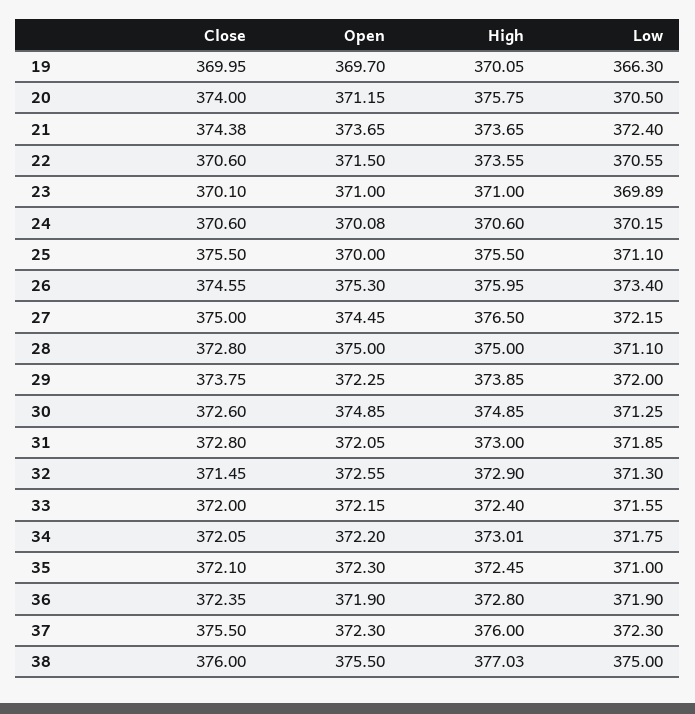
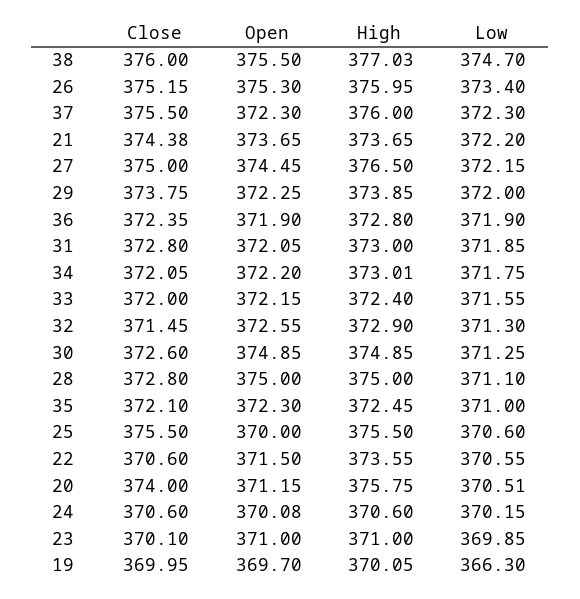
  {
    "Close": {
      "19": 369.95,
      "20": 374,
      "21": 374.38,
      "22": 370.6,
      "23": 370.1,
      "24": 370.6,
      "25": 375.5,
-     "26": 374.55,
+     "26": 375.15,
      "27": 375,
      "28": 372.8,
      "29": 373.75,
      "30": 372.6,
      "31": 372.8,
      "32": 371.45,
      "33": 372,
      "34": 372.05,
      "35": 372.1,
      "36": 372.35,
      "37": 375.5,
      "38": 376
    },
    "Open": {
      "19": 369.7,
      "20": 371.15,
      "21": 373.65,
      "22": 371.5,
      "23": 371,
      "24": 370.08,
      "25": 370,
      "26": 375.3,
      "27": 374.45,
      "28": 375,
      "29": 372.25,
      "30": 374.85,
      "31": 372.05,
      "32": 372.55,
      "33": 372.15,
      "34": 372.2,
      "35": 372.3,
      "36": 371.9,
      "37": 372.3,
      "38": 375.5
    },
    "High": {
      "19": 370.05,
      "20": 375.75,
      "21": 373.65,
      "22": 373.55,
      "23": 371,
      "24": 370.6,
      "25": 375.5,
      "26": 375.95,
      "27": 376.5,
      "28": 375,
      "29": 373.85,
      "30": 374.85,
      "31": 373,
      "32": 372.9,
      "33": 372.4,
      "34": 373.01,
      "35": 372.45,
      "36": 372.8,
      "37": 376,
      "38": 377.03
    },
    "Low": {
      "19": 366.3,
-     "20": 370.5,
+     "20": 370.51,
-     "21": 372.4,
+     "21": 372.2,
      "22": 370.55,
-     "23": 369.89,
+     "23": 369.85,
      "24": 370.15,
-     "25": 371.1,
+     "25": 370.6,
      "26": 373.4,
      "27": 372.15,
      "28": 371.1,
      "29": 372,
      "30": 371.25,
      "31": 371.85,
      "32": 371.3,
      "33": 371.55,
      "34": 371.75,
      "35": 371,
      "36": 371.9,
      "37": 372.3,
-     "38": 375
+     "38": 374.7
    }
  }

